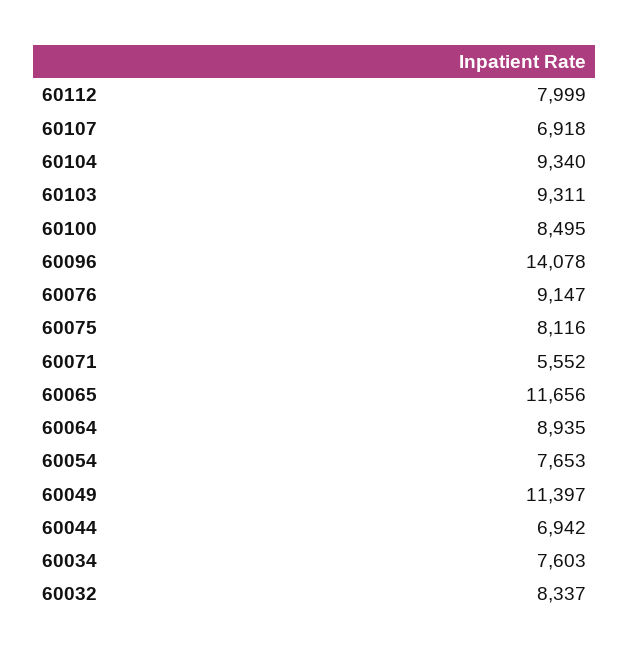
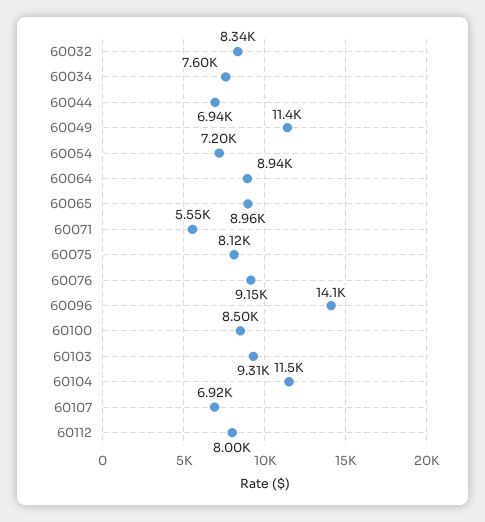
  {
    "60112": 7999,
    "60107": 6918,
-   "60104": 9340,
+   "60104": 11500,
    "60103": 9311,
    "60100": 8495,
    "60096": 14078,
    "60076": 9147,
    "60075": 8116,
    "60071": 5552,
-   "60065": 11656,
+   "60065": 8960,
    "60064": 8935,
-   "60054": 7653,
+   "60054": 7200,
    "60049": 11397,
    "60044": 6942,
    "60034": 7603,
    "60032": 8337
  }

